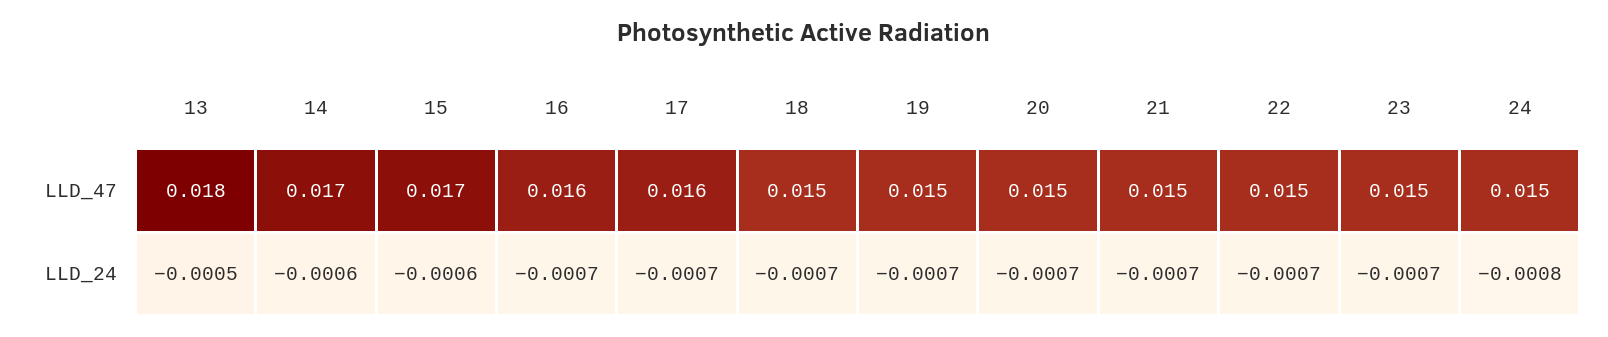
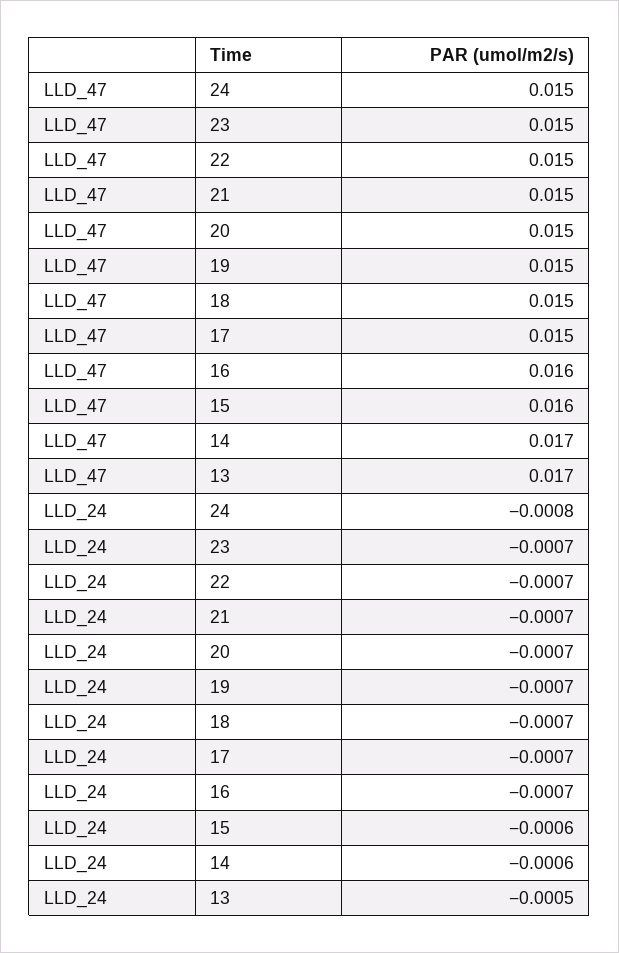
  {
    "13": {
-     "LLD_47": 0.018,
+     "LLD_47": 0.017,
      "LLD_24": -0.0005
    },
    "14": {
      "LLD_47": 0.017,
      "LLD_24": -0.0006
    },
    "15": {
-     "LLD_47": 0.017,
+     "LLD_47": 0.016,
      "LLD_24": -0.0006
    },
    "16": {
      "LLD_47": 0.016,
      "LLD_24": -0.0007
    },
    "17": {
-     "LLD_47": 0.016,
+     "LLD_47": 0.015,
      "LLD_24": -0.0007
    },
    "18": {
      "LLD_47": 0.015,
      "LLD_24": -0.0007
    },
    "19": {
      "LLD_47": 0.015,
      "LLD_24": -0.0007
    },
    "20": {
      "LLD_47": 0.015,
      "LLD_24": -0.0007
    },
    "21": {
      "LLD_47": 0.015,
      "LLD_24": -0.0007
    },
    "22": {
      "LLD_47": 0.015,
      "LLD_24": -0.0007
    },
    "23": {
      "LLD_47": 0.015,
      "LLD_24": -0.0007
    },
    "24": {
      "LLD_47": 0.015,
      "LLD_24": -0.0008
    }
  }

